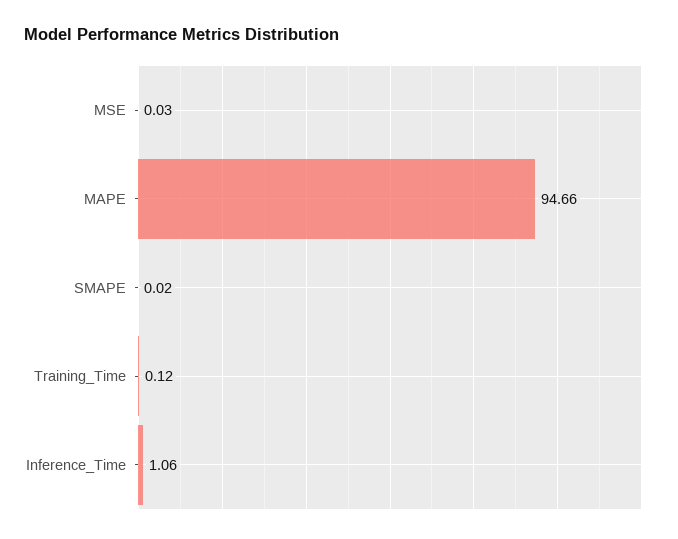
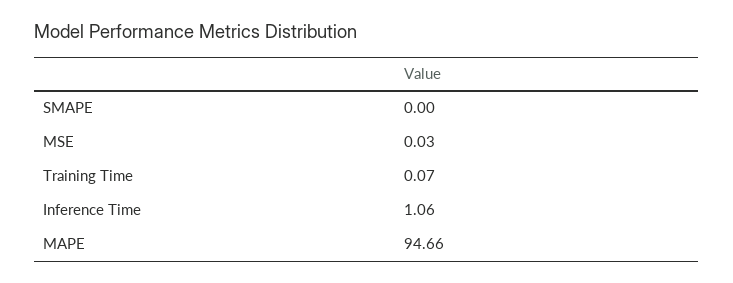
  {
    "MSE": 0.03,
    "MAPE": 94.66,
-   "SMAPE": 0.02,
+   "SMAPE": 0,
-   "Training_Time": 0.12,
+   "Training_Time": 0.07,
    "Inference_Time": 1.06
  }

